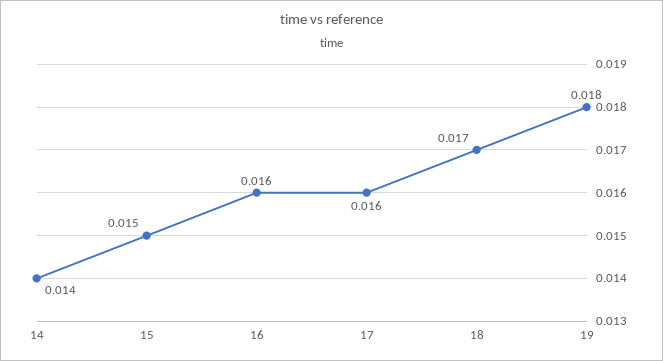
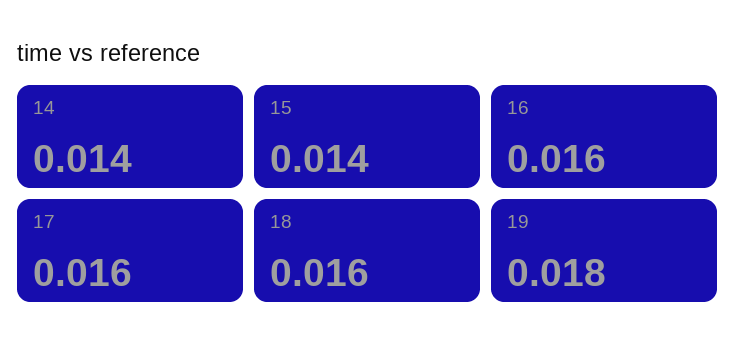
  {
    "14": 0.014,
-   "15": 0.015,
+   "15": 0.014,
    "16": 0.016,
    "17": 0.016,
-   "18": 0.017,
+   "18": 0.016,
    "19": 0.018
  }

